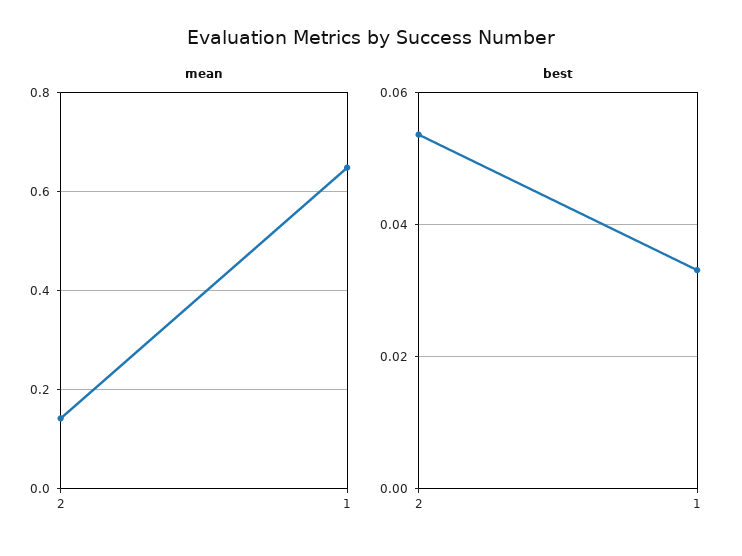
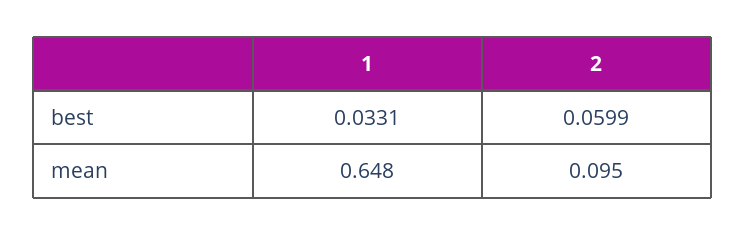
  {
    "mean": {
-     "2": 0.14,
+     "2": 0.095,
      "1": 0.648
    },
    "best": {
-     "2": 0.054,
+     "2": 0.0599,
      "1": 0.0331
    }
  }

